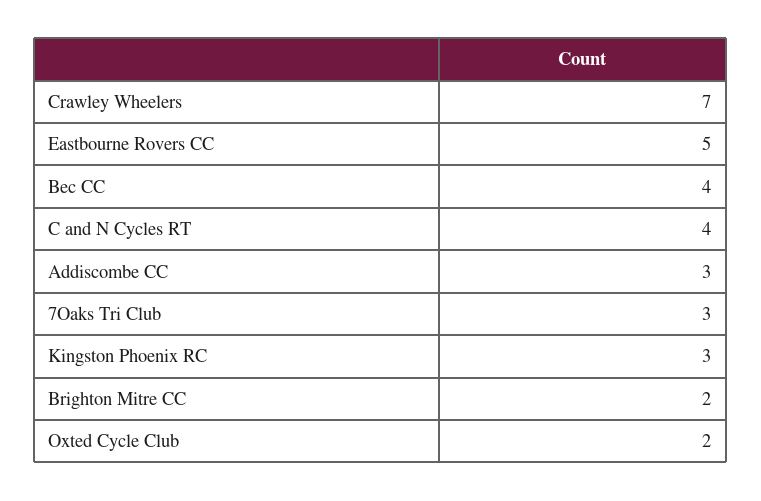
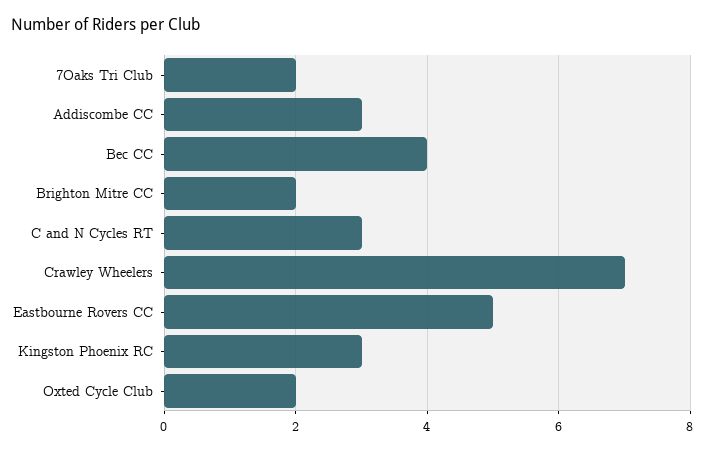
  {
    "Crawley Wheelers": 7,
    "Eastbourne Rovers CC": 5,
    "Bec CC": 4,
-   "C and N Cycles RT": 4,
+   "C and N Cycles RT": 3,
    "Addiscombe CC": 3,
-   "7Oaks Tri Club": 3,
+   "7Oaks Tri Club": 2,
    "Kingston Phoenix RC": 3,
    "Brighton Mitre CC": 2,
    "Oxted Cycle Club": 2
  }

